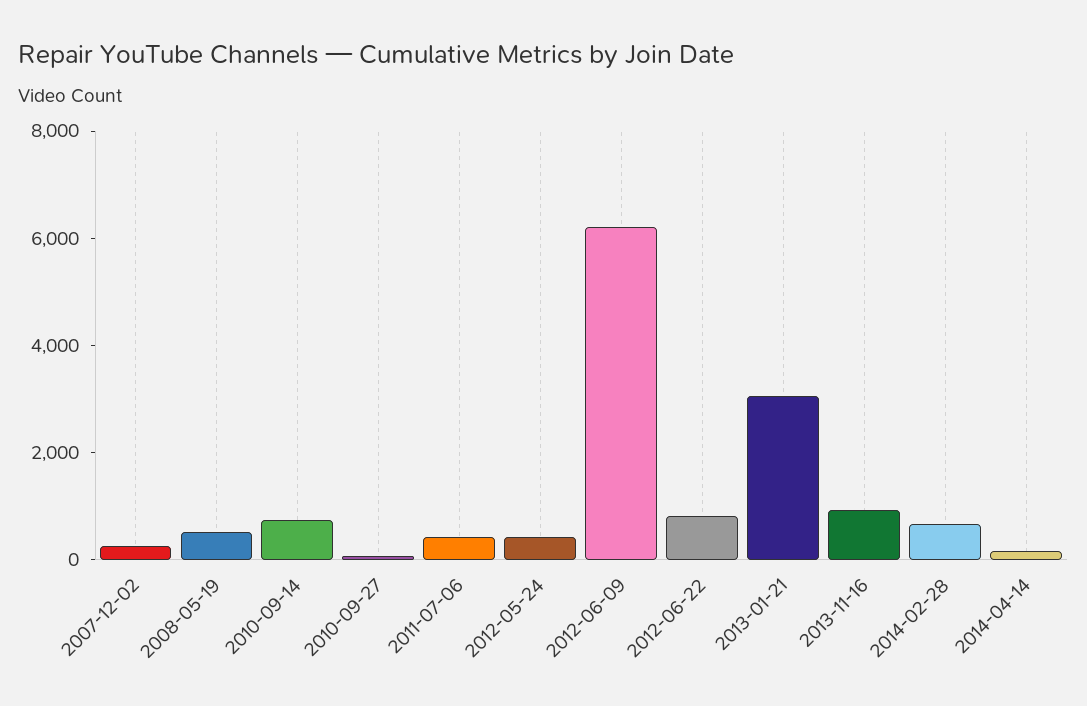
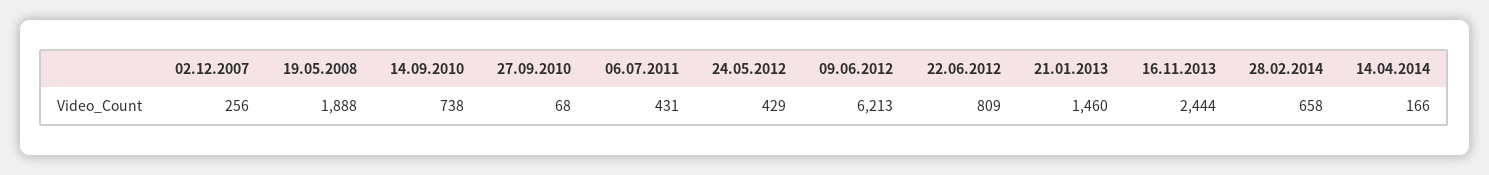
  {
    "2007-12-02": 256,
-   "2008-05-19": 500,
+   "2008-05-19": 1888,
    "2010-09-14": 738,
    "2010-09-27": 68,
    "2011-07-06": 431,
    "2012-05-24": 429,
    "2012-06-09": 6213,
    "2012-06-22": 809,
-   "2013-01-21": 3000,
+   "2013-01-21": 1460,
-   "2013-11-16": 1000,
+   "2013-11-16": 2444,
    "2014-02-28": 658,
    "2014-04-14": 166
  }

